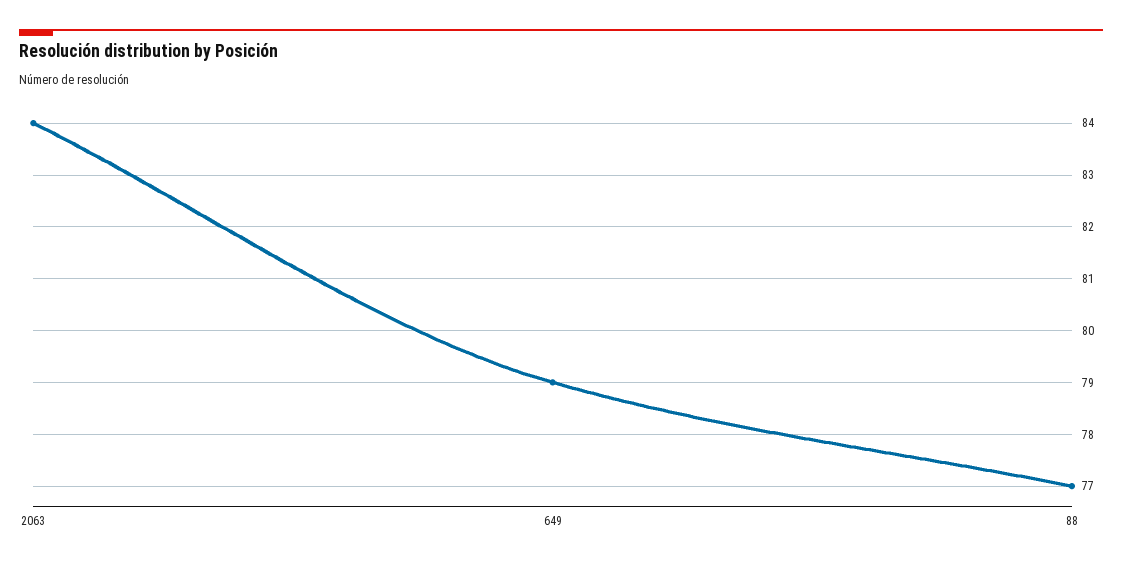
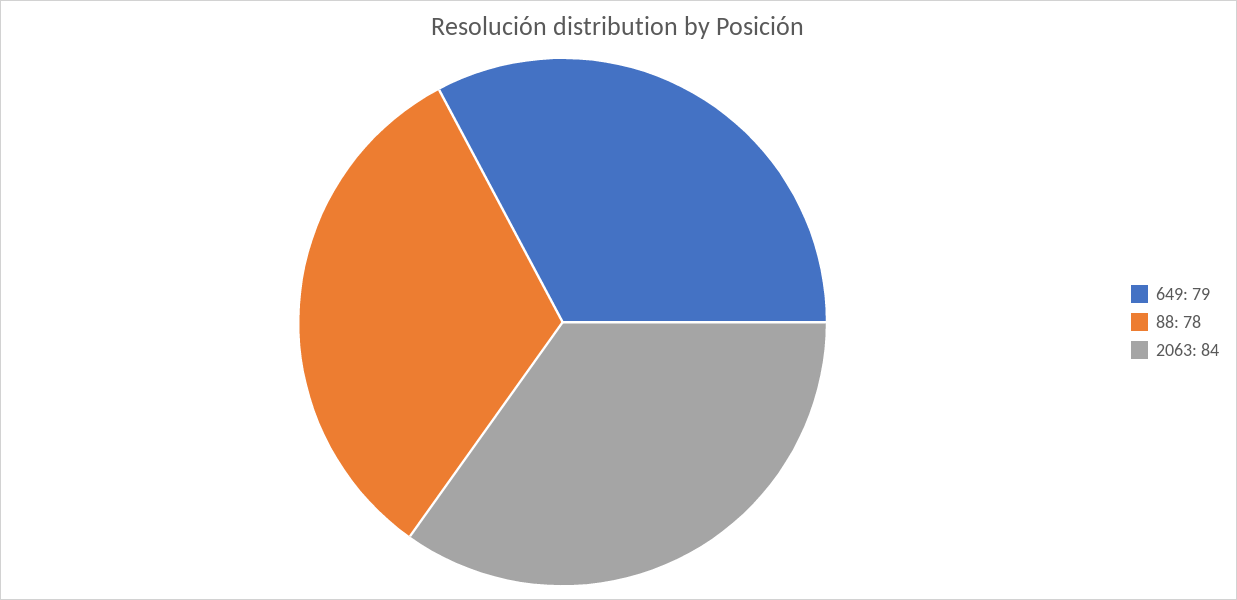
  {
    "2063": 84,
    "649": 79,
-   "88": 77
+   "88": 78
  }

